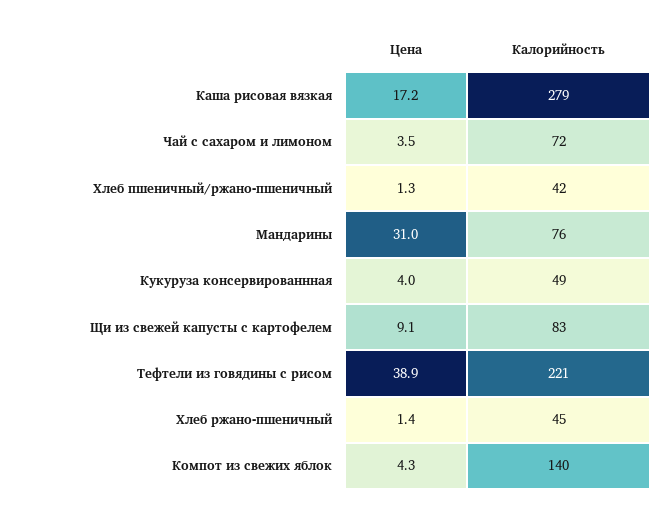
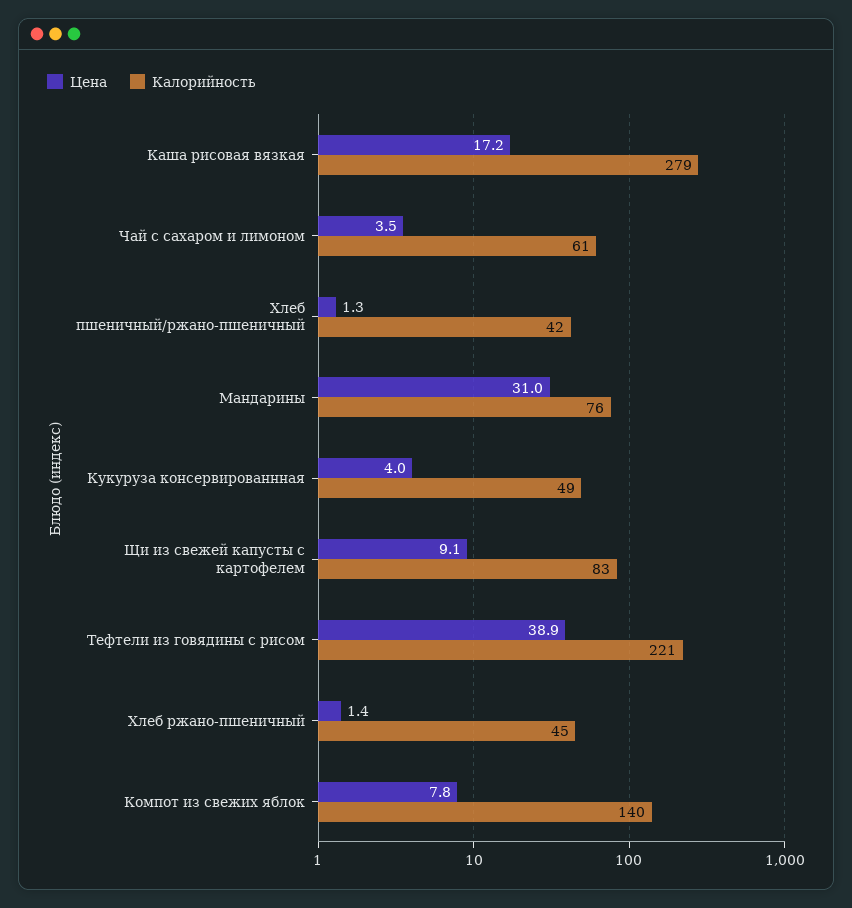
  {
    "Цена": {
      "Каша рисовая вязкая": 17.2,
      "Чай с сахаром и лимоном": 3.5,
      "Хлеб пшеничный/ржано-пшеничный": 1.3,
      "Мандарины": 31,
      "Кукуруза консервированнная": 4,
      "Щи из свежей капусты с картофелем": 9.1,
      "Тефтели из говядины с рисом": 38.9,
      "Хлеб ржано-пшеничный": 1.4,
-     "Компот из свежих яблок": 4.3
+     "Компот из свежих яблок": 7.8
    },
    "Калорийность": {
      "Каша рисовая вязкая": 279,
-     "Чай с сахаром и лимоном": 72,
+     "Чай с сахаром и лимоном": 61,
      "Хлеб пшеничный/ржано-пшеничный": 42,
      "Мандарины": 76,
      "Кукуруза консервированнная": 49,
      "Щи из свежей капусты с картофелем": 83,
      "Тефтели из говядины с рисом": 221,
      "Хлеб ржано-пшеничный": 45,
      "Компот из свежих яблок": 140
    }
  }

